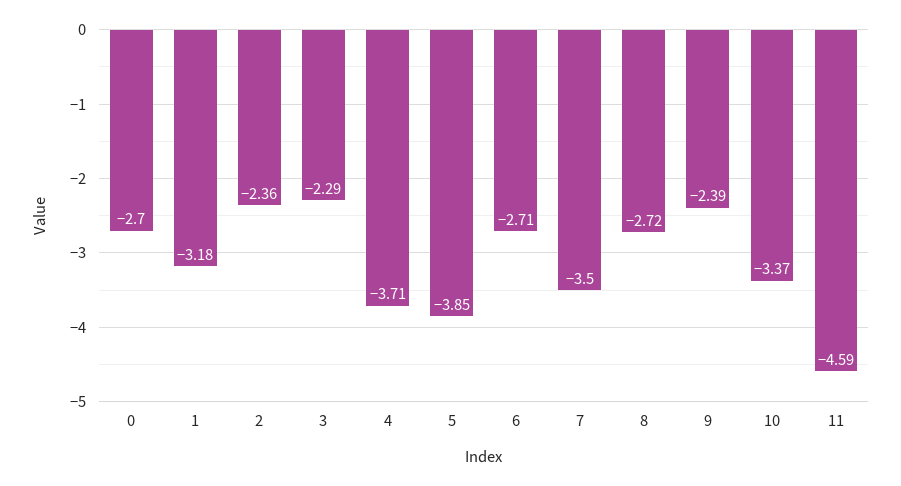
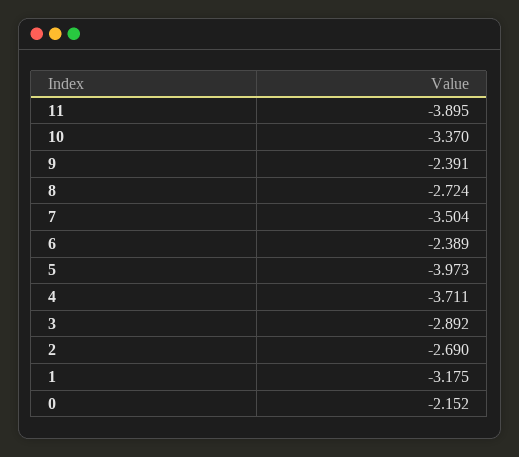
  {
-   "0": -2.7,
+   "0": -2.152,
    "1": -3.175,
-   "2": -2.36,
+   "2": -2.69,
-   "3": -2.29,
+   "3": -2.892,
    "4": -3.711,
-   "5": -3.85,
+   "5": -3.973,
-   "6": -2.71,
+   "6": -2.389,
    "7": -3.504,
    "8": -2.724,
    "9": -2.391,
    "10": -3.37,
-   "11": -4.59
+   "11": -3.895
  }

